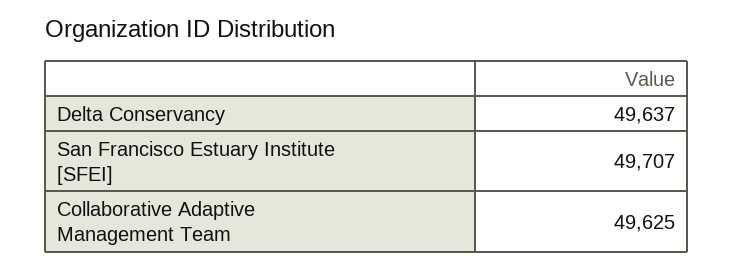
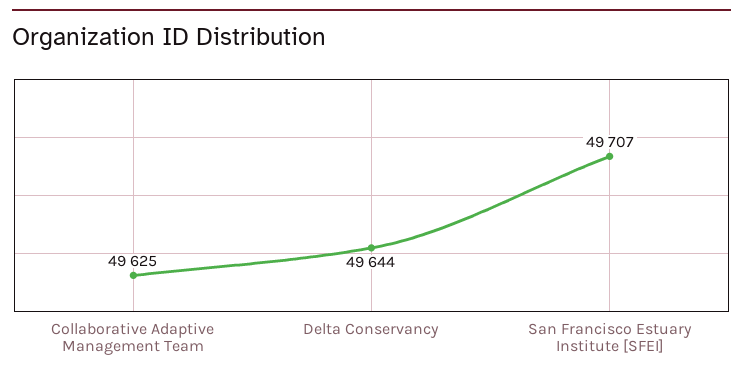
  {
-   "Delta Conservancy": 49637,
+   "Delta Conservancy": 49644,
    "San Francisco Estuary Institute [SFEI]": 49707,
    "Collaborative Adaptive Management Team": 49625
  }

